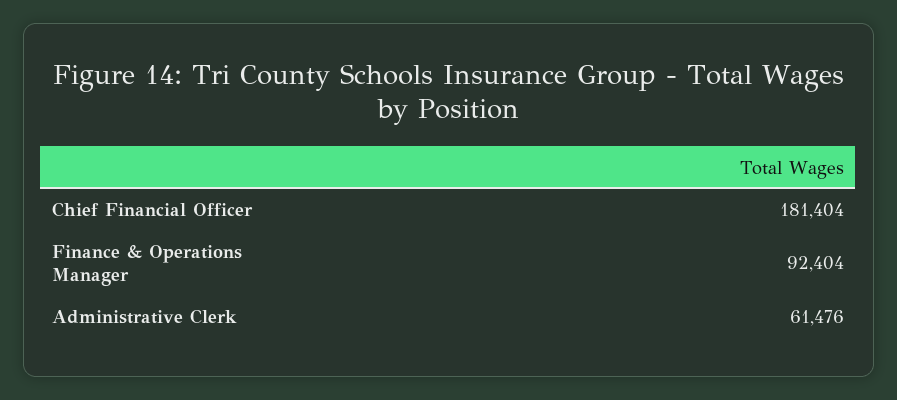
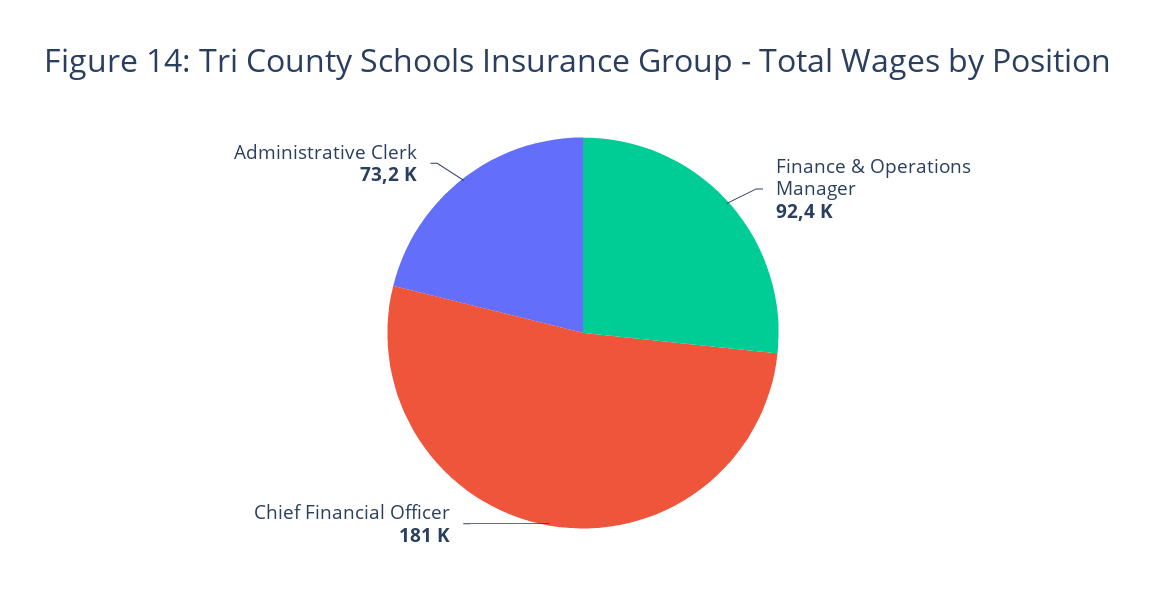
  {
    "Chief Financial Officer": 181404,
    "Finance & Operations Manager": 92404,
-   "Administrative Clerk": 61476
+   "Administrative Clerk": 73200
  }

